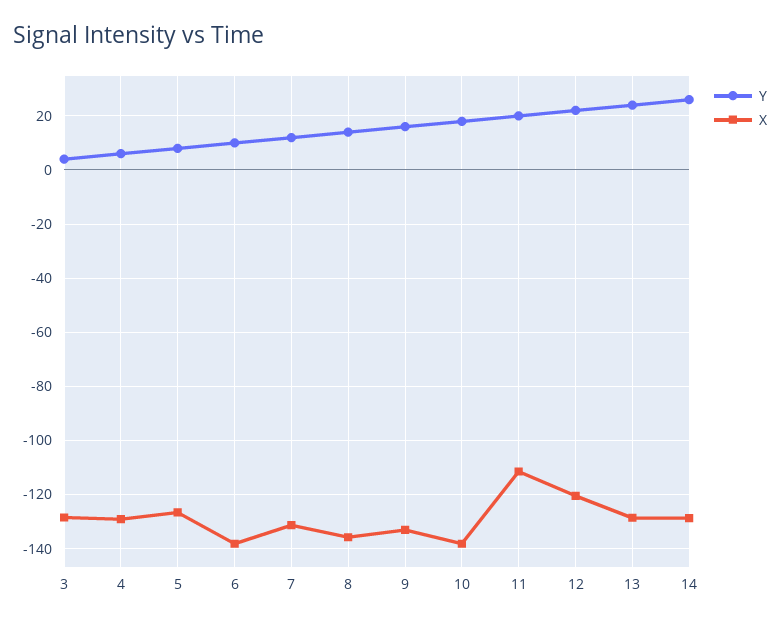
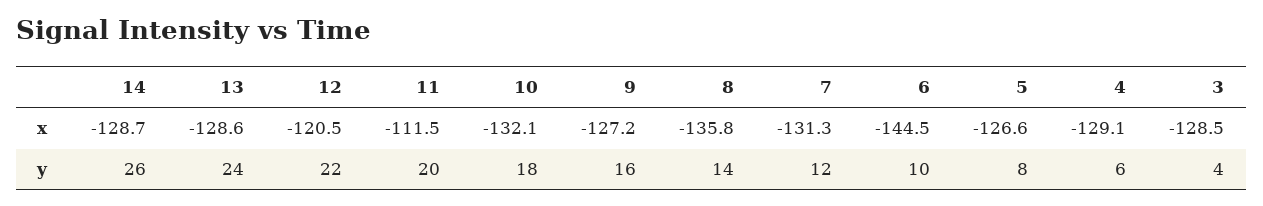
  {
    "Y": {
      "3": 4,
      "4": 6,
      "5": 8,
      "6": 10,
      "7": 12,
      "8": 14,
      "9": 16,
      "10": 18,
      "11": 20,
      "12": 22,
      "13": 24,
      "14": 26
    },
    "X": {
      "3": -128.5,
      "4": -129.1,
      "5": -126.6,
-     "6": -137.5,
+     "6": -144.5,
      "7": -131.3,
      "8": -135.8,
-     "9": -132.5,
+     "9": -127.2,
-     "10": -137.5,
+     "10": -132.1,
      "11": -111.5,
      "12": -120.5,
      "13": -128.6,
      "14": -128.7
    }
  }

